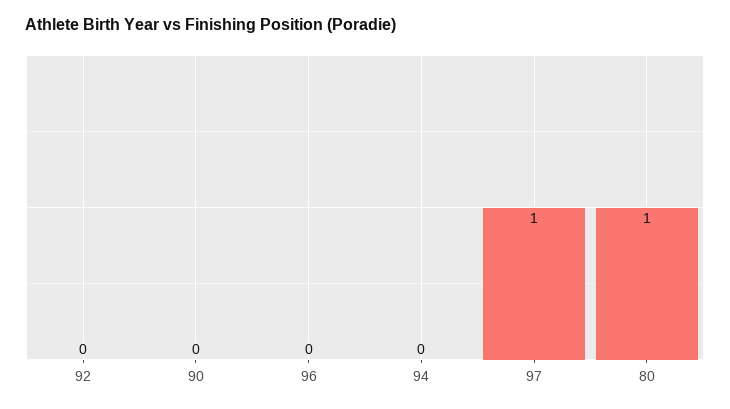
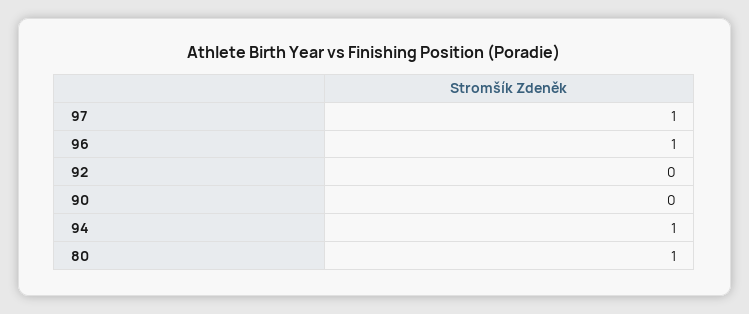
  {
    "92": 0,
    "90": 0,
-   "96": 0,
+   "96": 1,
-   "94": 0,
+   "94": 1,
    "97": 1,
    "80": 1
  }

